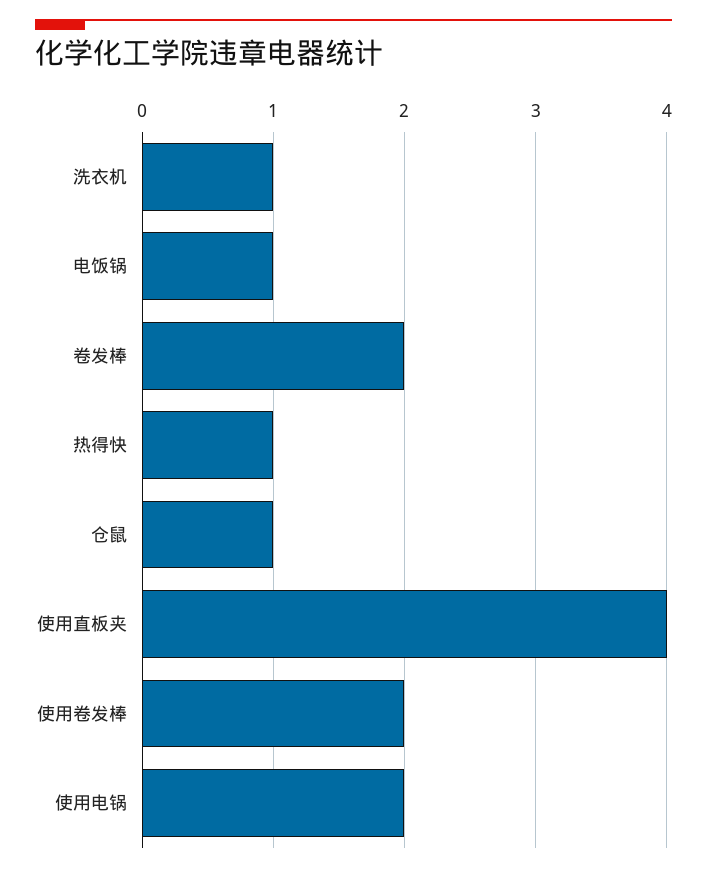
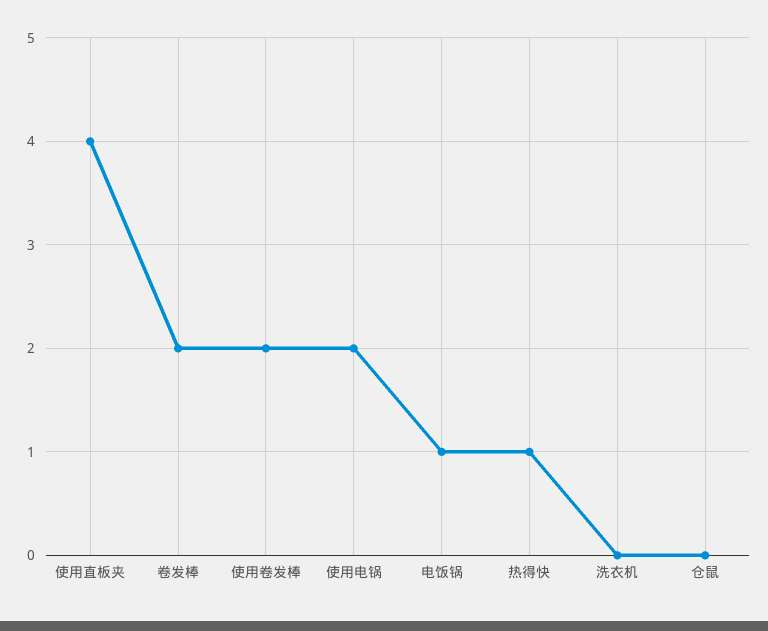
  {
-   "洗衣机": 1,
+   "洗衣机": 0,
    "电饭锅": 1,
    "卷发棒": 2,
    "热得快": 1,
-   "仓鼠": 1,
+   "仓鼠": 0,
    "使用直板夹": 4,
    "使用卷发棒": 2,
    "使用电锅": 2
  }

